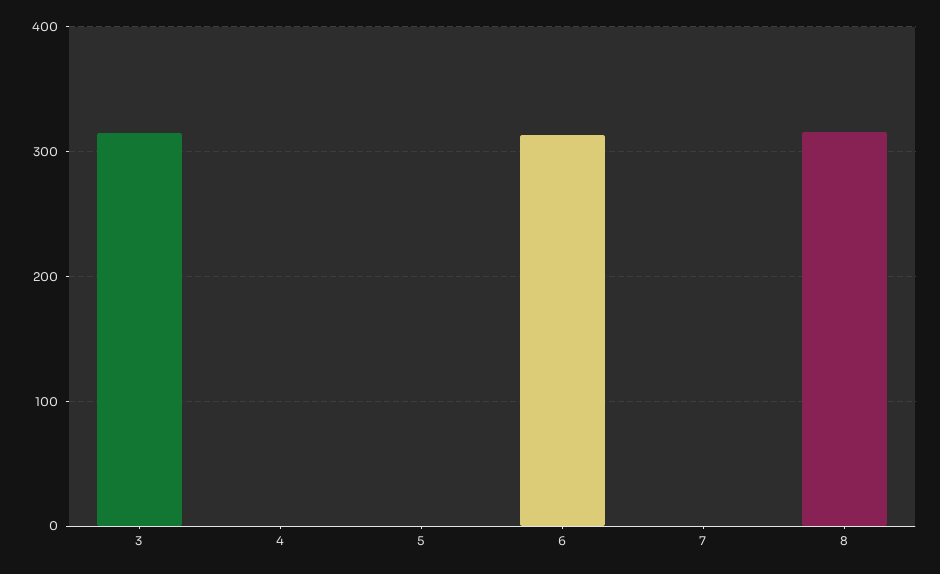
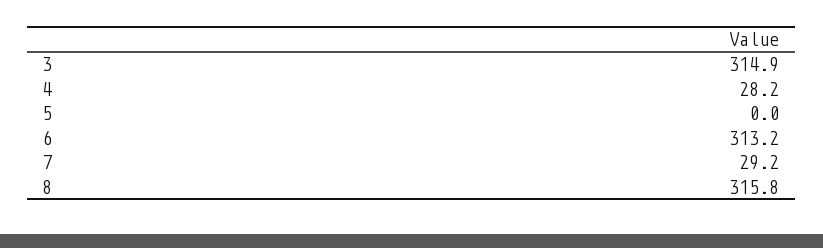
  {
    "3": 314.9,
-   "4": 0,
+   "4": 28.2,
    "5": 0,
    "6": 313.2,
-   "7": 0,
+   "7": 29.2,
    "8": 315.8
  }

